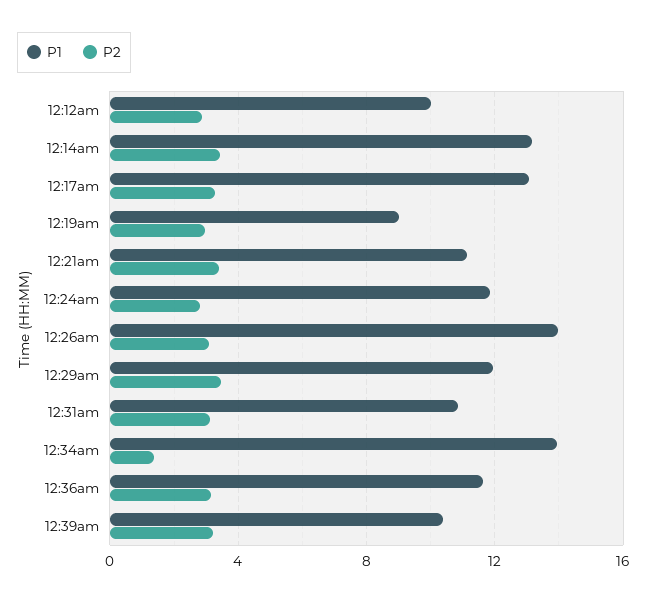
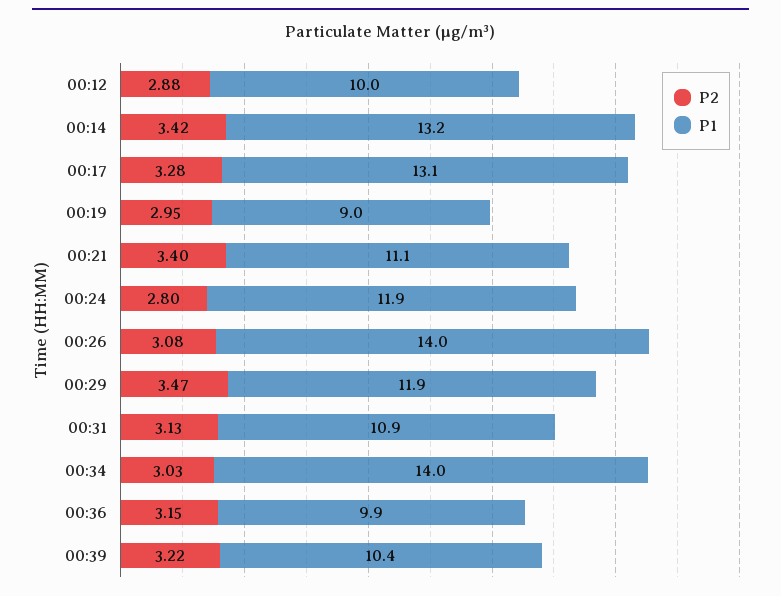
  {
    "P1": {
      "12:12am": 10,
      "12:14am": 13.2,
      "12:17am": 13.1,
      "12:19am": 9,
      "12:21am": 11.1,
      "12:24am": 11.9,
      "12:26am": 14,
      "12:29am": 11.9,
      "12:31am": 10.9,
      "12:34am": 14,
-     "12:36am": 11.5,
+     "12:36am": 9.9,
      "12:39am": 10.4
    },
    "P2": {
      "12:12am": 2.88,
      "12:14am": 3.42,
      "12:17am": 3.28,
      "12:19am": 2.95,
      "12:21am": 3.4,
      "12:24am": 2.8,
      "12:26am": 3.08,
      "12:29am": 3.47,
      "12:31am": 3.13,
-     "12:34am": 1.5,
+     "12:34am": 3.03,
      "12:36am": 3.15,
      "12:39am": 3.22
    }
  }

